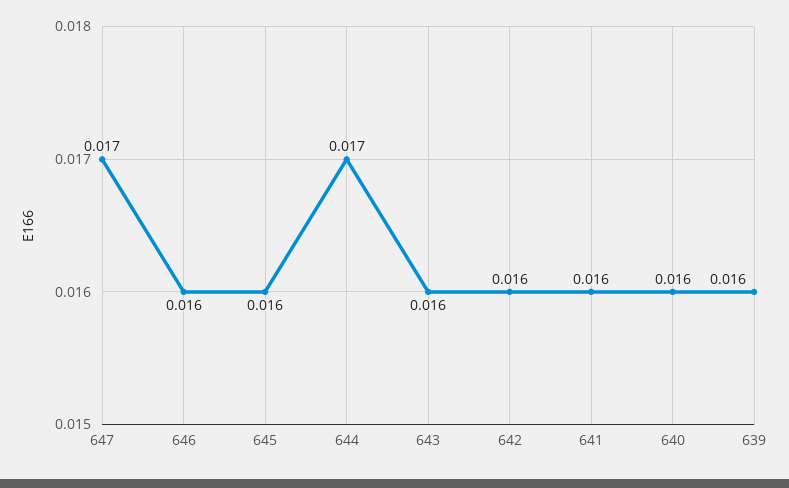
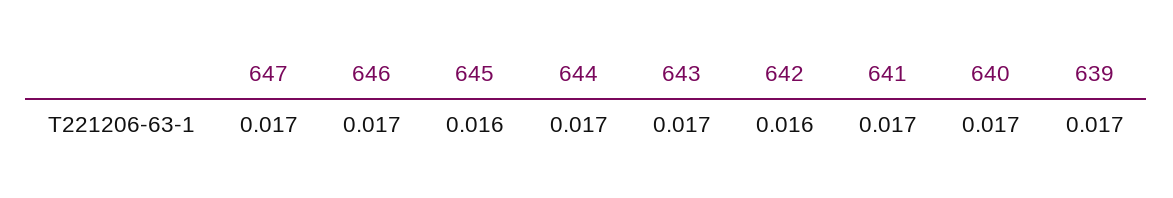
  {
    "647": 0.017,
-   "646": 0.016,
+   "646": 0.017,
    "645": 0.016,
    "644": 0.017,
-   "643": 0.016,
+   "643": 0.017,
    "642": 0.016,
-   "641": 0.016,
+   "641": 0.017,
-   "640": 0.016,
+   "640": 0.017,
-   "639": 0.016
+   "639": 0.017
  }

